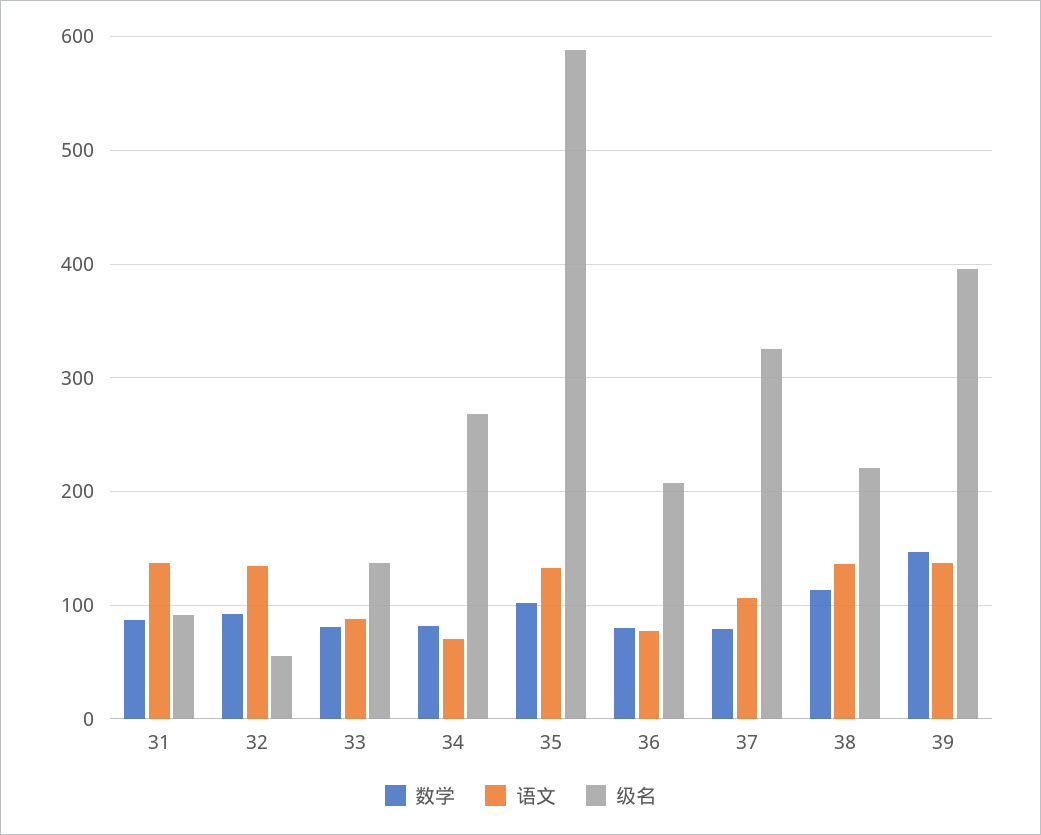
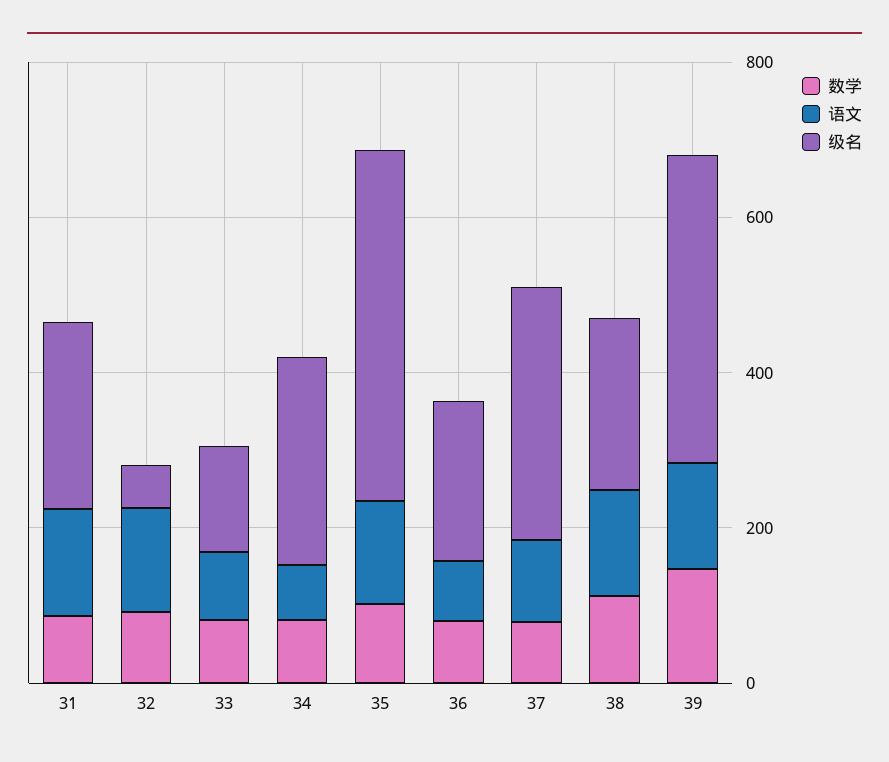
  {
    "数学": {
      "31": 90,
      "32": 90,
      "33": 80,
      "34": 80,
      "35": 100,
      "36": 80,
      "37": 80,
      "38": 110,
      "39": 150
    },
    "语文": {
      "31": 140,
      "32": 130,
      "33": 90,
      "34": 70,
      "35": 130,
      "36": 80,
      "37": 110,
      "38": 140,
      "39": 140
    },
    "级名": {
-     "31": 90,
+     "31": 250,
      "32": 60,
      "33": 140,
      "34": 270,
-     "35": 590,
+     "35": 450,
      "36": 210,
      "37": 330,
      "38": 220,
      "39": 400
    }
  }

